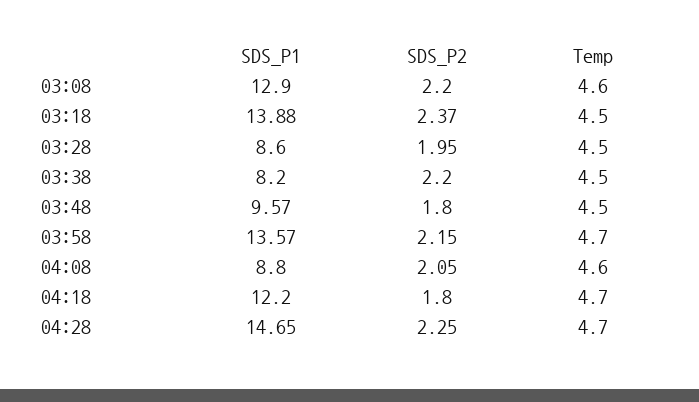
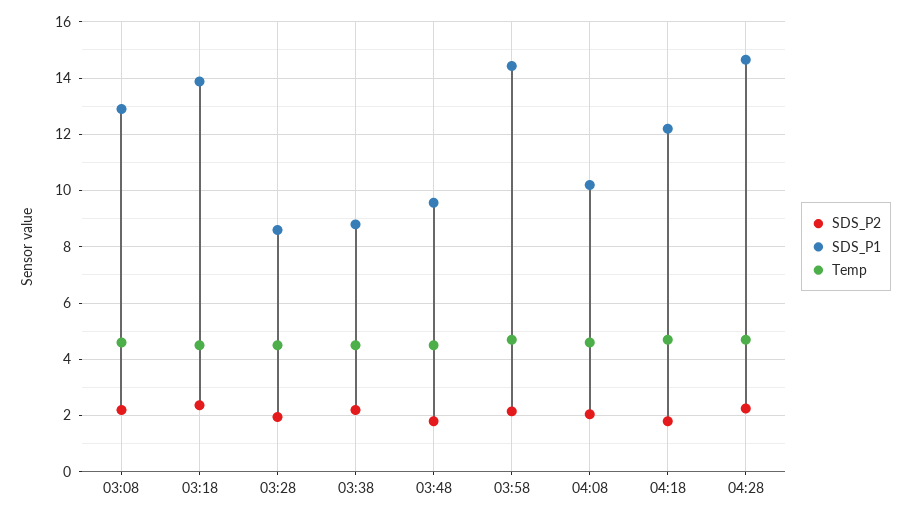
  {
    "SDS_P1": {
      "03:08": 12.9,
      "03:18": 13.88,
      "03:28": 8.6,
-     "03:38": 8.2,
+     "03:38": 8.75,
      "03:48": 9.57,
-     "03:58": 13.57,
+     "03:58": 14.5,
-     "04:08": 8.8,
+     "04:08": 10.25,
      "04:18": 12.2,
      "04:28": 14.65
    },
    "SDS_P2": {
      "03:08": 2.2,
      "03:18": 2.37,
      "03:28": 1.95,
      "03:38": 2.2,
      "03:48": 1.8,
      "03:58": 2.15,
      "04:08": 2.05,
      "04:18": 1.8,
      "04:28": 2.25
    },
    "Temp": {
      "03:08": 4.6,
      "03:18": 4.5,
      "03:28": 4.5,
      "03:38": 4.5,
      "03:48": 4.5,
      "03:58": 4.7,
      "04:08": 4.6,
      "04:18": 4.7,
      "04:28": 4.7
    }
  }

